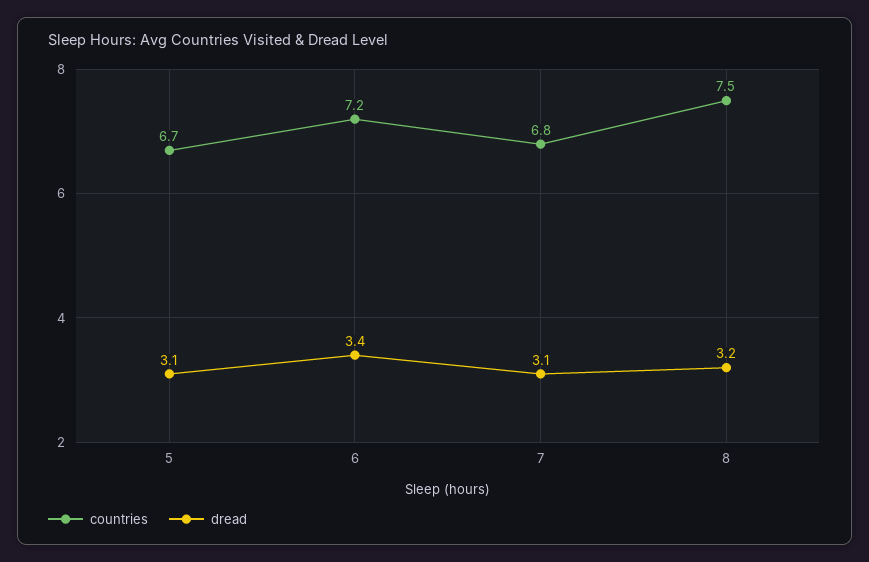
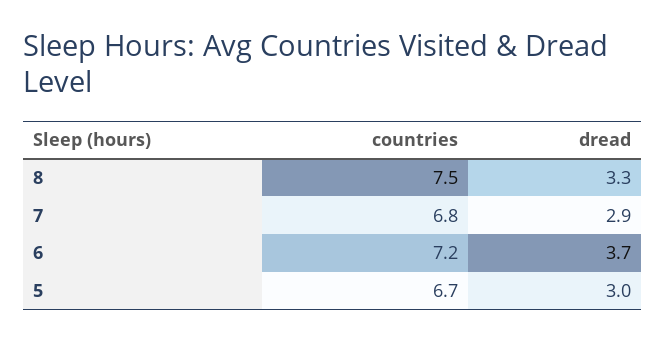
  {
    "countries": {
      "5": 6.7,
      "6": 7.2,
      "7": 6.8,
      "8": 7.5
    },
    "dread": {
-     "5": 3.1,
+     "5": 3,
-     "6": 3.4,
+     "6": 3.7,
-     "7": 3.1,
+     "7": 2.9,
-     "8": 3.2
+     "8": 3.3
    }
  }

